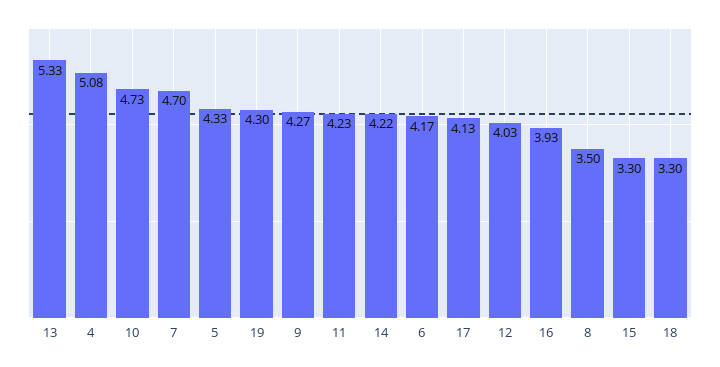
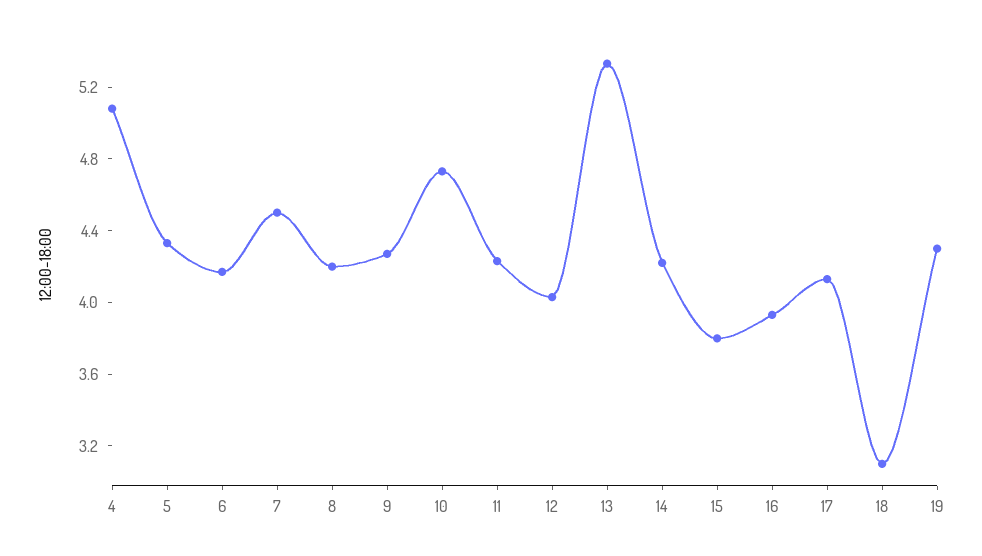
  {
    "13": 5.33,
    "4": 5.08,
    "10": 4.73,
-   "7": 4.7,
+   "7": 4.5,
    "5": 4.33,
    "19": 4.3,
    "9": 4.27,
    "11": 4.23,
    "14": 4.22,
    "6": 4.17,
    "17": 4.13,
    "12": 4.03,
    "16": 3.93,
-   "8": 3.5,
+   "8": 4.2,
-   "15": 3.3,
+   "15": 3.8,
-   "18": 3.3
+   "18": 3.1
  }

